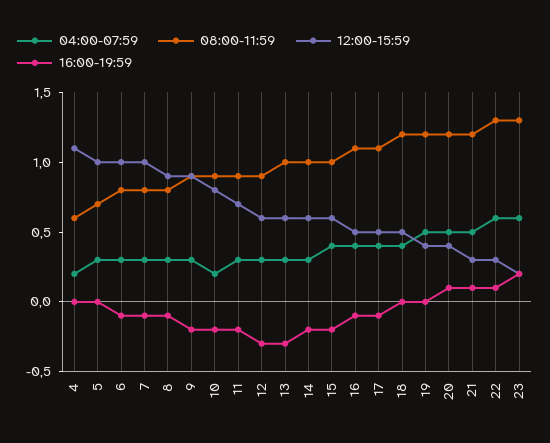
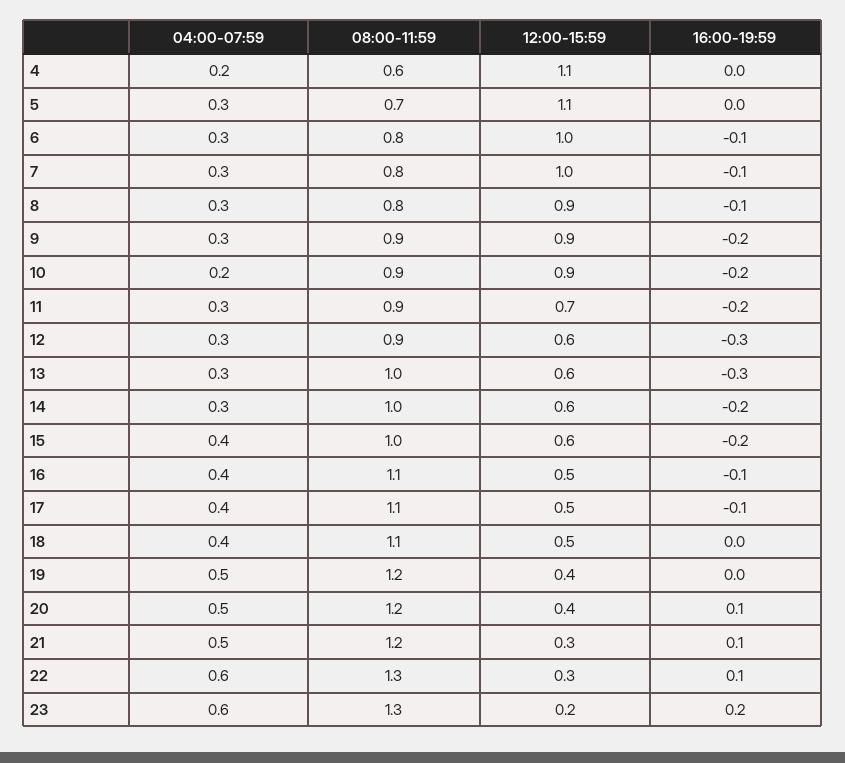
  {
    "04:00-07:59": {
      "4": 0.2,
      "5": 0.3,
      "6": 0.3,
      "7": 0.3,
      "8": 0.3,
      "9": 0.3,
      "10": 0.2,
      "11": 0.3,
      "12": 0.3,
      "13": 0.3,
      "14": 0.3,
      "15": 0.4,
      "16": 0.4,
      "17": 0.4,
      "18": 0.4,
      "19": 0.5,
      "20": 0.5,
      "21": 0.5,
      "22": 0.6,
      "23": 0.6
    },
    "08:00-11:59": {
      "4": 0.6,
      "5": 0.7,
      "6": 0.8,
      "7": 0.8,
      "8": 0.8,
      "9": 0.9,
      "10": 0.9,
      "11": 0.9,
      "12": 0.9,
      "13": 1,
      "14": 1,
      "15": 1,
      "16": 1.1,
      "17": 1.1,
-     "18": 1.2,
+     "18": 1.1,
      "19": 1.2,
      "20": 1.2,
      "21": 1.2,
      "22": 1.3,
      "23": 1.3
    },
    "12:00-15:59": {
      "4": 1.1,
-     "5": 1,
+     "5": 1.1,
      "6": 1,
      "7": 1,
      "8": 0.9,
      "9": 0.9,
-     "10": 0.8,
+     "10": 0.9,
      "11": 0.7,
      "12": 0.6,
      "13": 0.6,
      "14": 0.6,
      "15": 0.6,
      "16": 0.5,
      "17": 0.5,
      "18": 0.5,
      "19": 0.4,
      "20": 0.4,
      "21": 0.3,
      "22": 0.3,
      "23": 0.2
    },
    "16:00-19:59": {
      "4": 0,
      "5": 0,
      "6": -0.1,
      "7": -0.1,
      "8": -0.1,
      "9": -0.2,
      "10": -0.2,
      "11": -0.2,
      "12": -0.3,
      "13": -0.3,
      "14": -0.2,
      "15": -0.2,
      "16": -0.1,
      "17": -0.1,
      "18": 0,
      "19": 0,
      "20": 0.1,
      "21": 0.1,
      "22": 0.1,
      "23": 0.2
    }
  }

